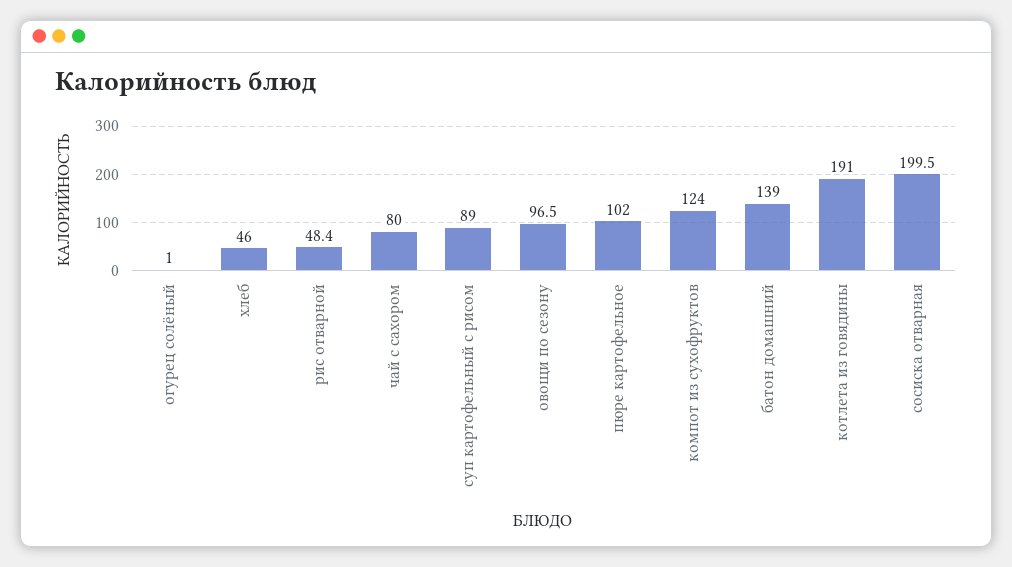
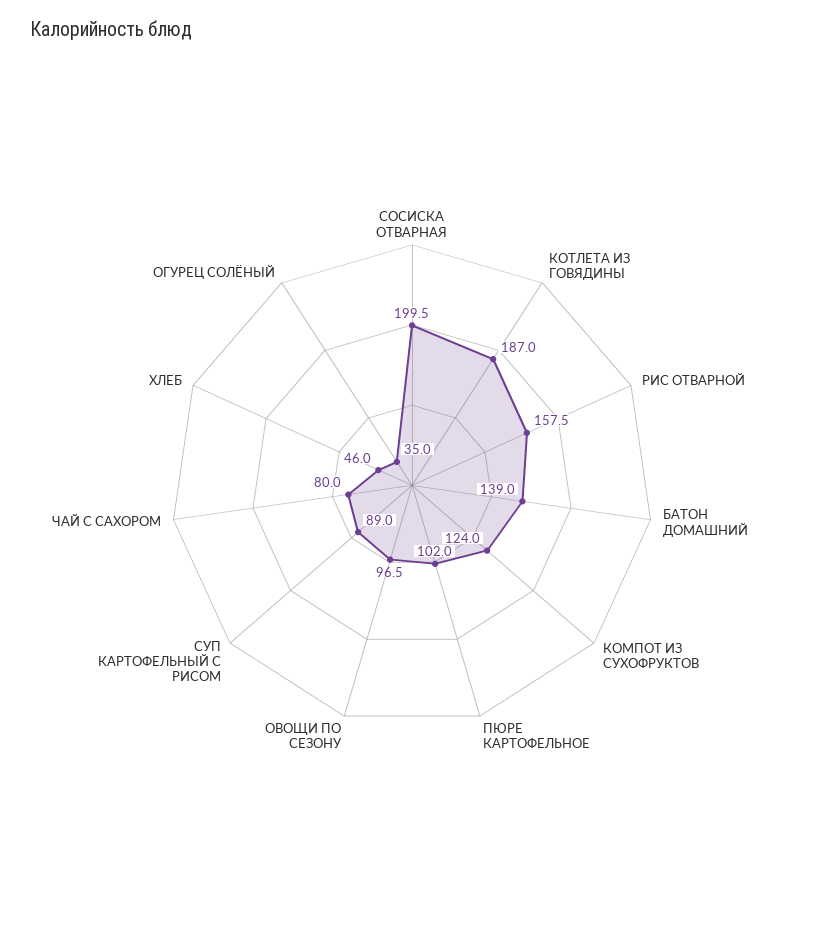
  {
-   "огурец солёный": 1,
+   "огурец солёный": 35,
    "хлеб": 46,
-   "рис отварной": 48.4,
+   "рис отварной": 157.5,
    "чай с сахором": 80,
    "суп картофельный с рисом": 89,
    "овощи по сезону": 96.5,
    "пюре картофельное": 102,
    "компот из сухофруктов": 124,
    "батон домашний": 139,
-   "котлета из говядины": 191,
+   "котлета из говядины": 187,
    "сосиска отварная": 199.5
  }

